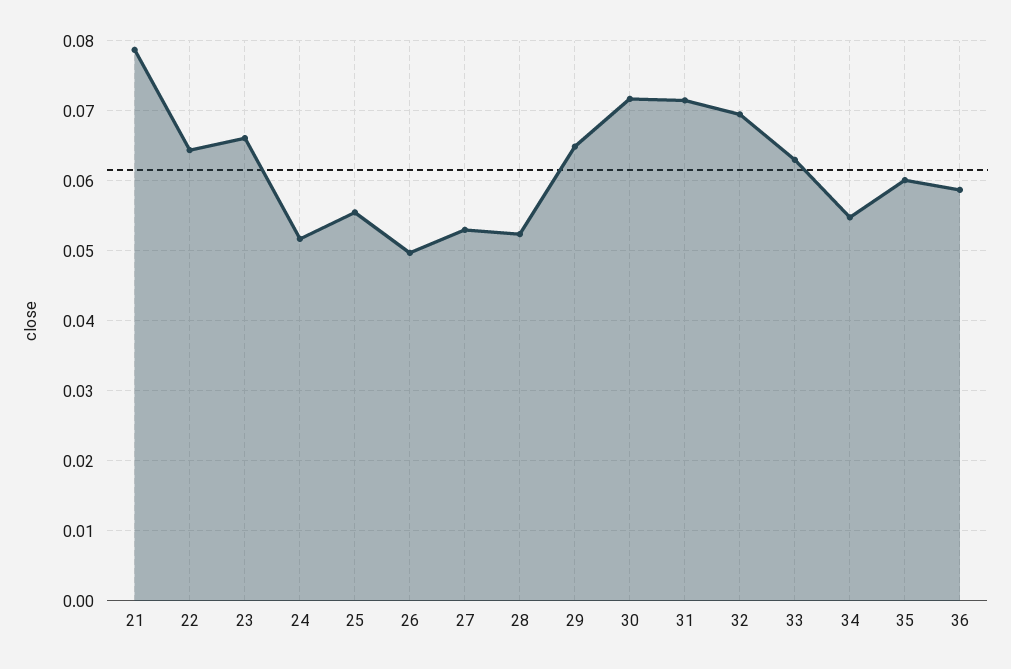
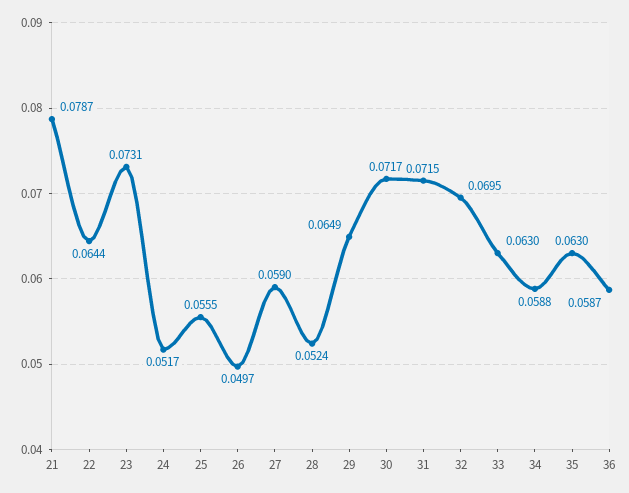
  {
    "21": 0.0787,
    "22": 0.0644,
-   "23": 0.066,
+   "23": 0.0731,
    "24": 0.0517,
    "25": 0.0555,
    "26": 0.0497,
-   "27": 0.053,
+   "27": 0.059,
    "28": 0.0524,
    "29": 0.0649,
    "30": 0.0717,
    "31": 0.0715,
    "32": 0.0695,
    "33": 0.063,
-   "34": 0.055,
+   "34": 0.0588,
-   "35": 0.06,
+   "35": 0.063,
    "36": 0.0587
  }

